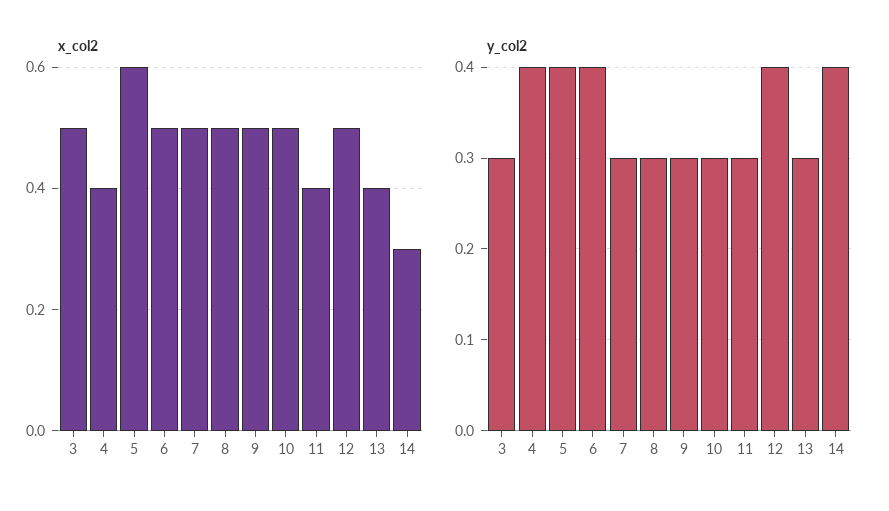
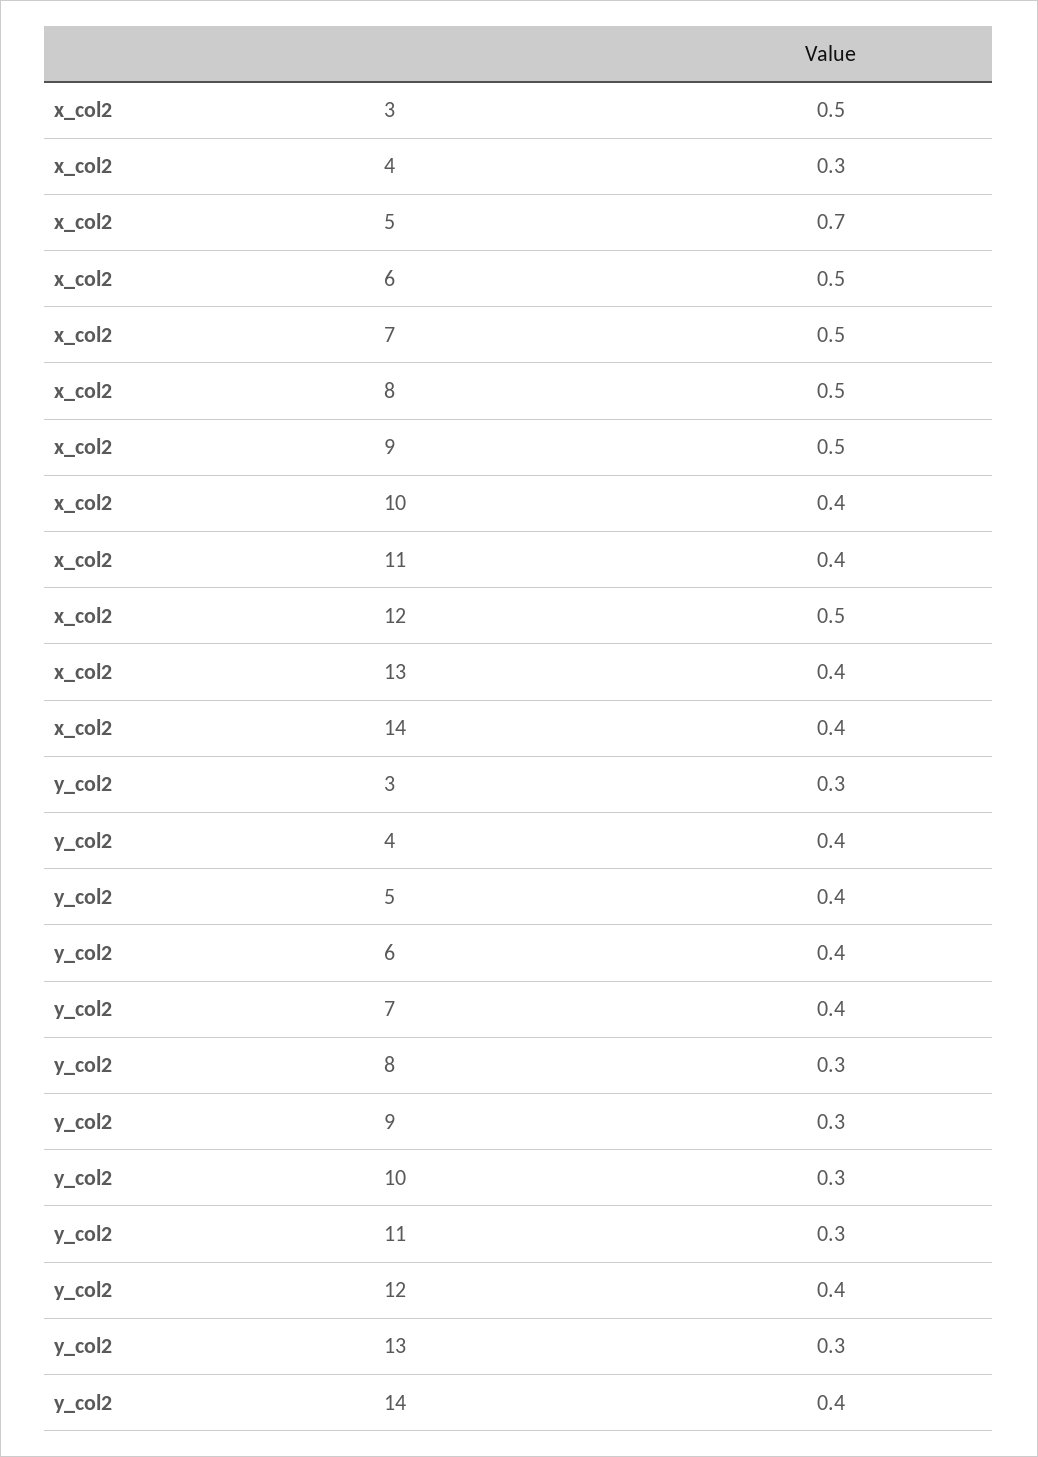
  {
    "x_col2": {
      "3": 0.5,
-     "4": 0.4,
+     "4": 0.3,
-     "5": 0.6,
+     "5": 0.7,
      "6": 0.5,
      "7": 0.5,
      "8": 0.5,
      "9": 0.5,
-     "10": 0.5,
+     "10": 0.4,
      "11": 0.4,
      "12": 0.5,
      "13": 0.4,
-     "14": 0.3
+     "14": 0.4
    },
    "y_col2": {
      "3": 0.3,
      "4": 0.4,
      "5": 0.4,
      "6": 0.4,
-     "7": 0.3,
+     "7": 0.4,
      "8": 0.3,
      "9": 0.3,
      "10": 0.3,
      "11": 0.3,
      "12": 0.4,
      "13": 0.3,
      "14": 0.4
    }
  }

